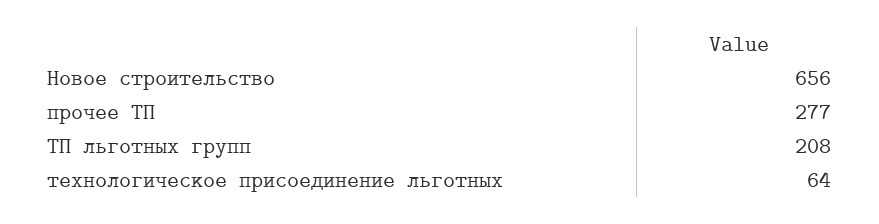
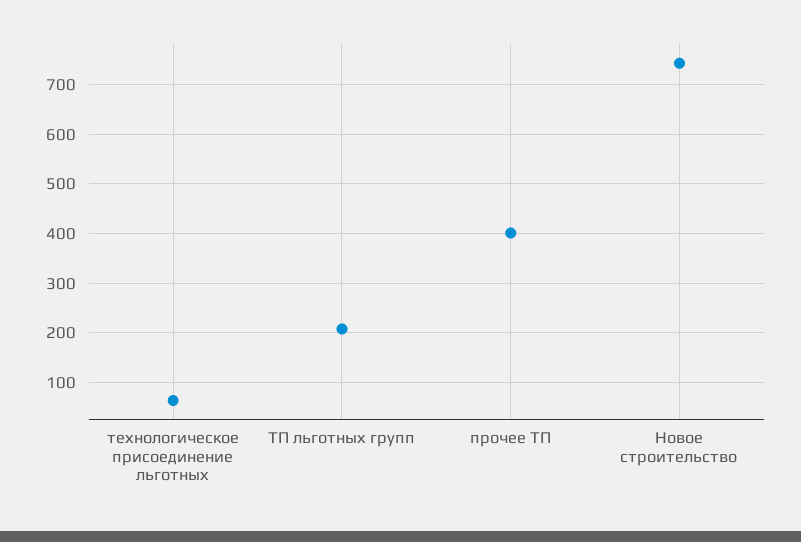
  {
-   "Новое строительство": 656,
+   "Новое строительство": 740,
-   "прочее ТП": 277,
+   "прочее ТП": 400,
    "ТП льготных групп": 208,
    "технологическое присоединение льготных": 64
  }

